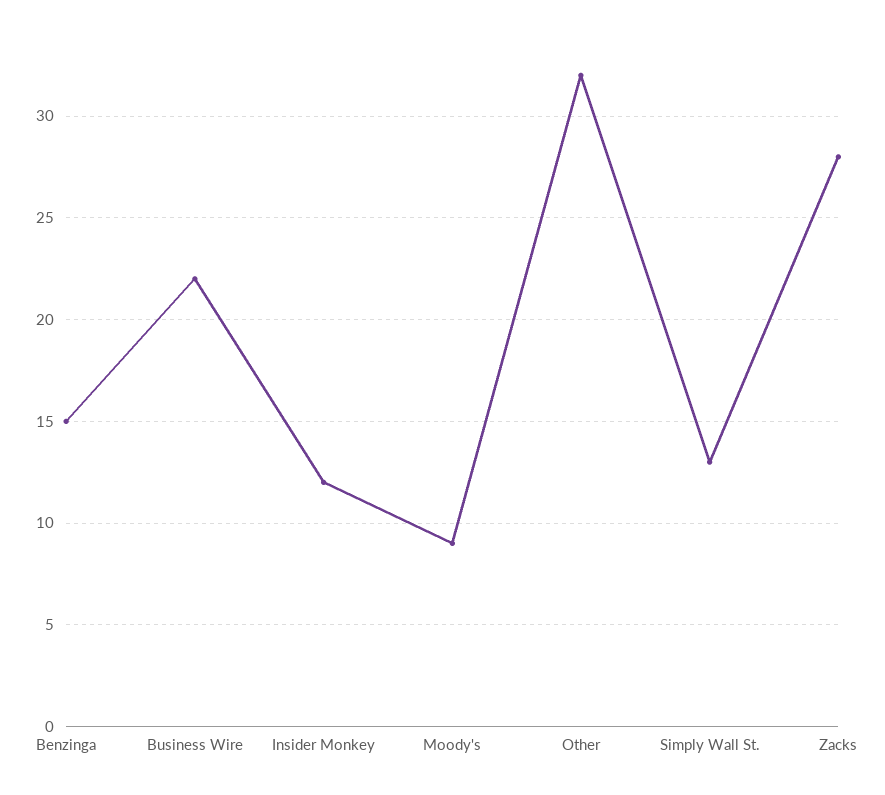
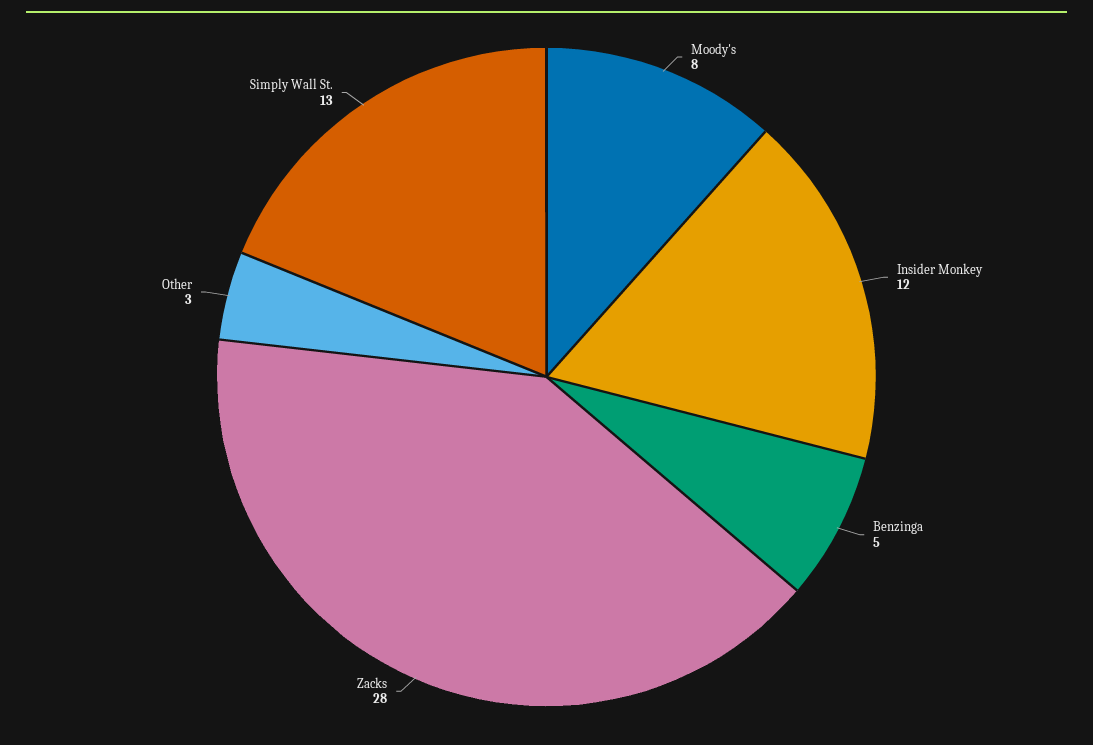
  {
-   "Benzinga": 15,
+   "Benzinga": 5,
-   "Business Wire": 22,
    "Insider Monkey": 12,
-   "Moody's": 9,
+   "Moody's": 8,
-   "Other": 32,
+   "Other": 3,
    "Simply Wall St.": 13,
    "Zacks": 28
  }

